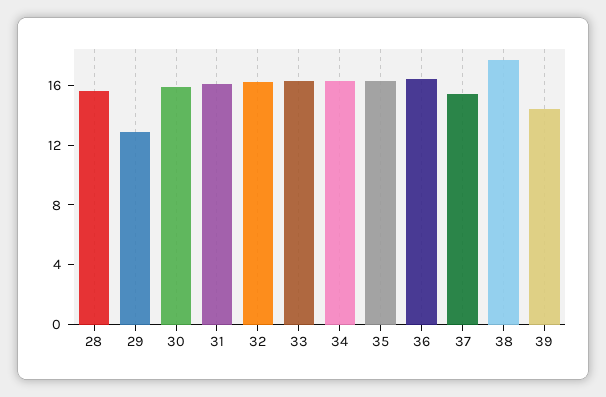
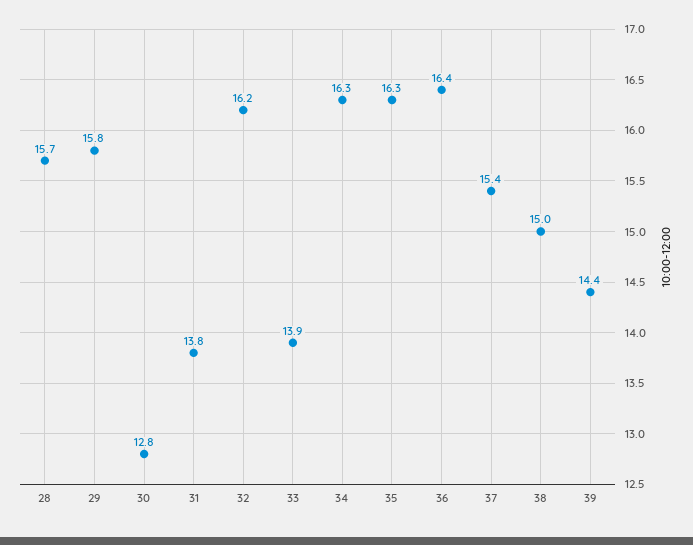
  {
    "28": 15.7,
-   "29": 13,
+   "29": 15.8,
-   "30": 16,
+   "30": 12.8,
-   "31": 16,
+   "31": 13.8,
    "32": 16.2,
-   "33": 16,
+   "33": 13.9,
    "34": 16.3,
    "35": 16.3,
    "36": 16.4,
    "37": 15.4,
-   "38": 18,
+   "38": 15,
    "39": 14.4
  }

